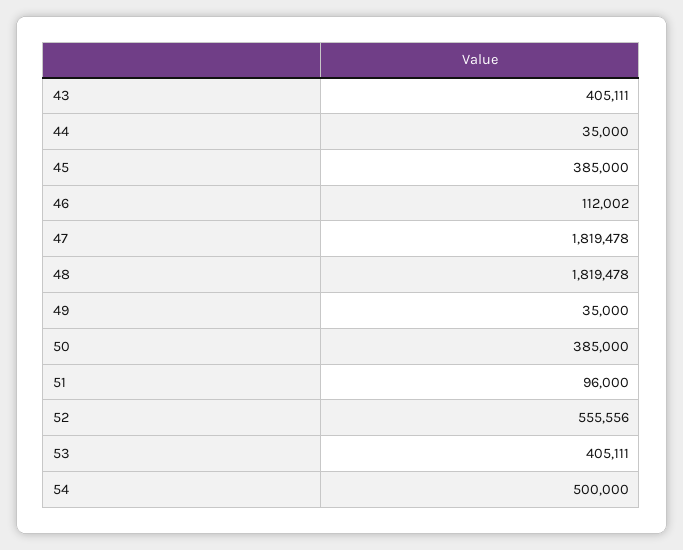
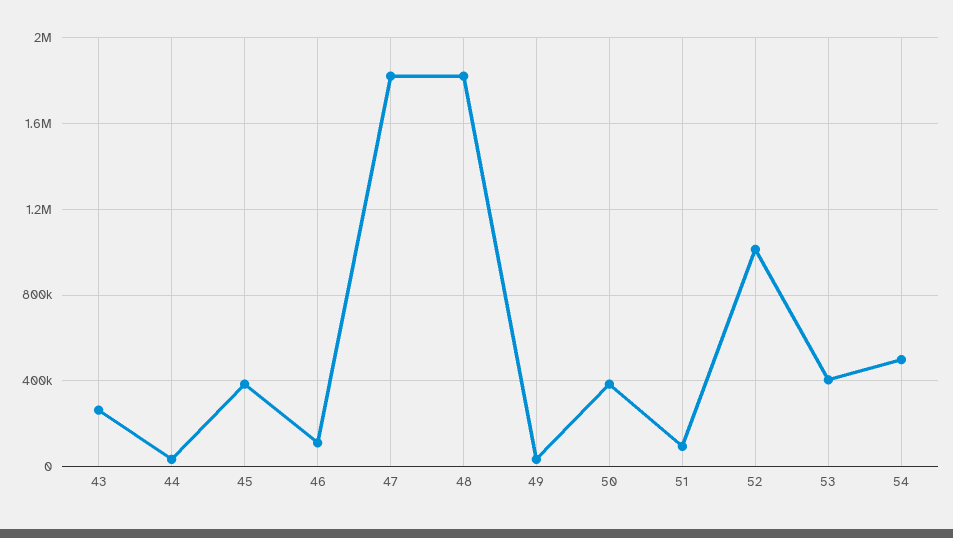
  {
-   "43": 405111,
+   "43": 250000,
    "44": 35000,
    "45": 385000,
    "46": 112002,
    "47": 1819478,
    "48": 1819478,
    "49": 35000,
    "50": 385000,
    "51": 96000,
-   "52": 555556,
+   "52": 1000000,
    "53": 405111,
    "54": 500000
  }

